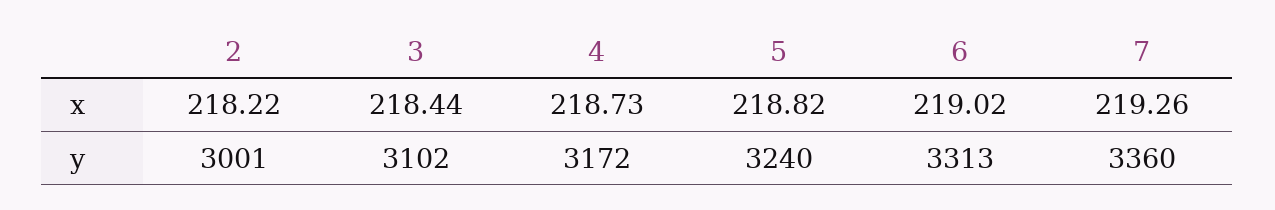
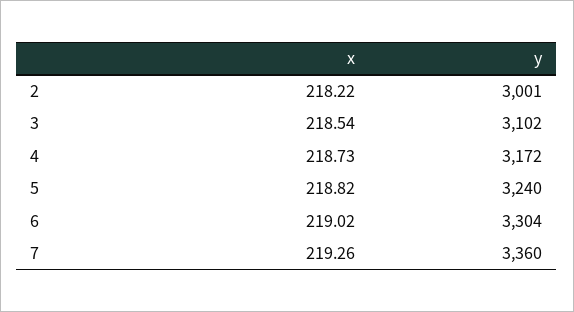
  {
    "2": {
      "x": 218.22,
      "y": 3001
    },
    "3": {
-     "x": 218.44,
+     "x": 218.54,
      "y": 3102
    },
    "4": {
      "x": 218.73,
      "y": 3172
    },
    "5": {
      "x": 218.82,
      "y": 3240
    },
    "6": {
      "x": 219.02,
-     "y": 3313
+     "y": 3304
    },
    "7": {
      "x": 219.26,
      "y": 3360
    }
  }

